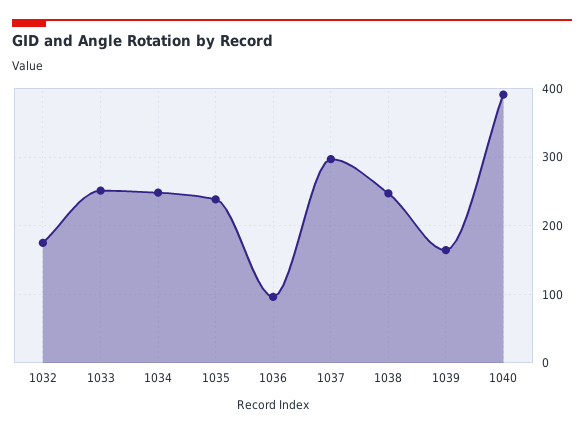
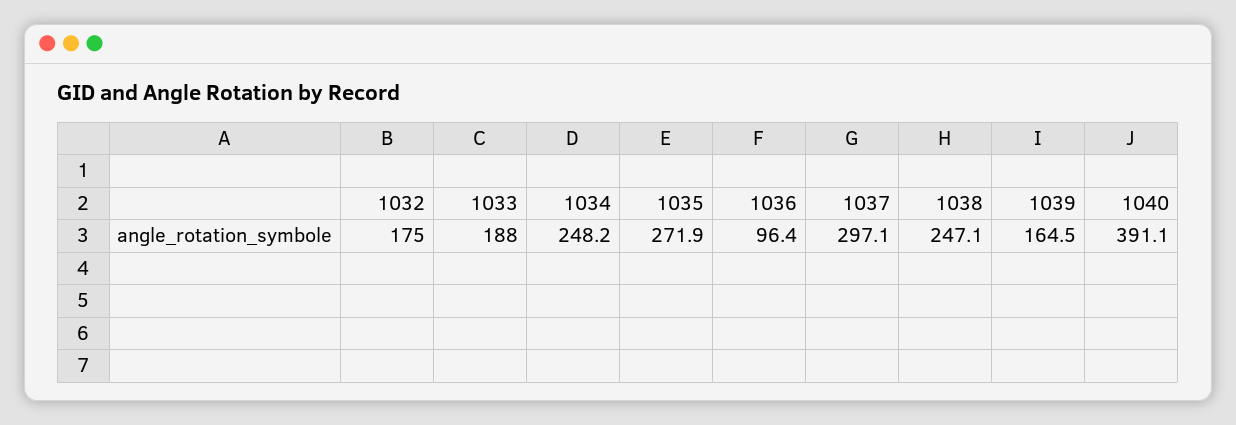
  {
    "1032": 175,
-   "1033": 250,
+   "1033": 188,
    "1034": 248.2,
-   "1035": 240,
+   "1035": 271.9,
    "1036": 96.4,
    "1037": 297.1,
    "1038": 247.1,
    "1039": 164.5,
    "1040": 391.1
  }

